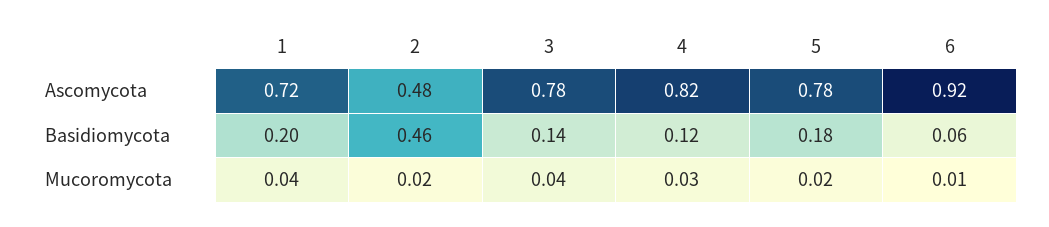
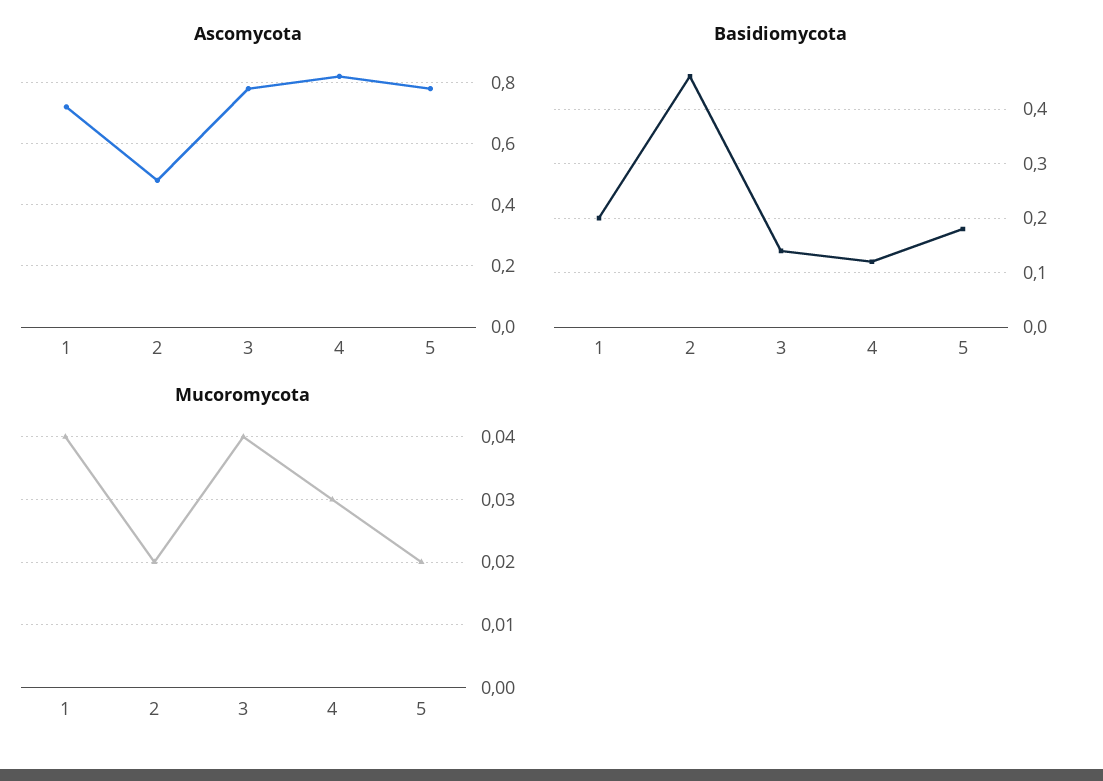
  {
    "Ascomycota": {
      "1": 0.72,
      "2": 0.48,
      "3": 0.78,
      "4": 0.82,
-     "5": 0.78,
+     "5": 0.78
-     "6": 0.92
    },
    "Basidiomycota": {
      "1": 0.2,
      "2": 0.46,
      "3": 0.14,
      "4": 0.12,
-     "5": 0.18,
+     "5": 0.18
-     "6": 0.06
    },
    "Mucoromycota": {
      "1": 0.04,
      "2": 0.02,
      "3": 0.04,
      "4": 0.03,
-     "5": 0.02,
+     "5": 0.02
-     "6": 0.01
    }
  }

